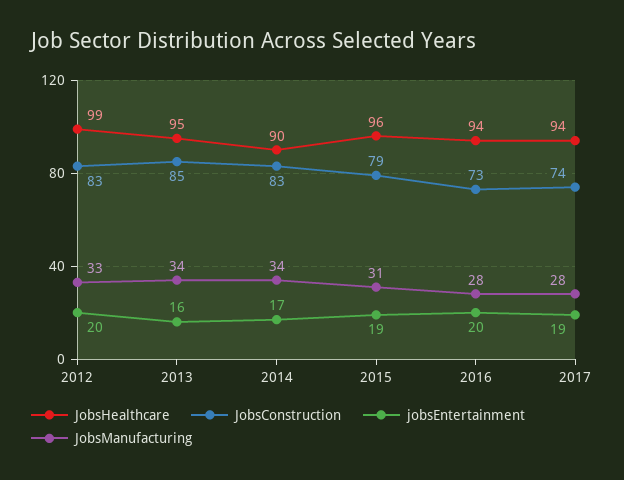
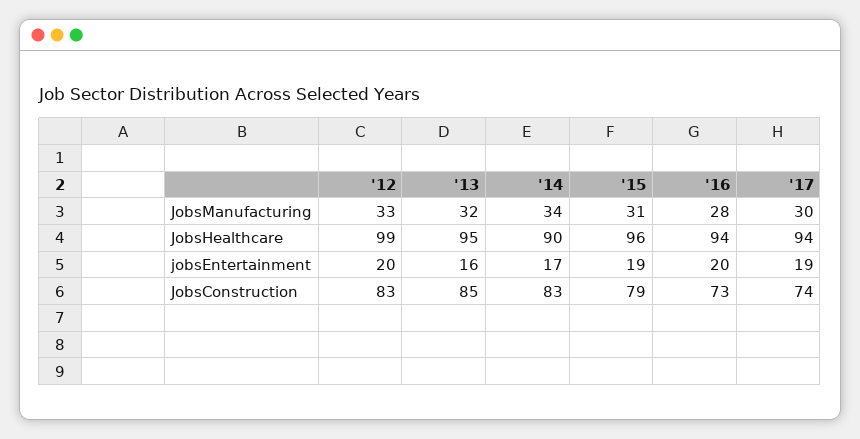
  {
    "JobsHealthcare": {
      "2012": 99,
      "2013": 95,
      "2014": 90,
      "2015": 96,
      "2016": 94,
      "2017": 94
    },
    "JobsConstruction": {
      "2012": 83,
      "2013": 85,
      "2014": 83,
      "2015": 79,
      "2016": 73,
      "2017": 74
    },
    "jobsEntertainment": {
      "2012": 20,
      "2013": 16,
      "2014": 17,
      "2015": 19,
      "2016": 20,
      "2017": 19
    },
    "JobsManufacturing": {
      "2012": 33,
-     "2013": 34,
+     "2013": 32,
      "2014": 34,
      "2015": 31,
      "2016": 28,
-     "2017": 28
+     "2017": 30
    }
  }

